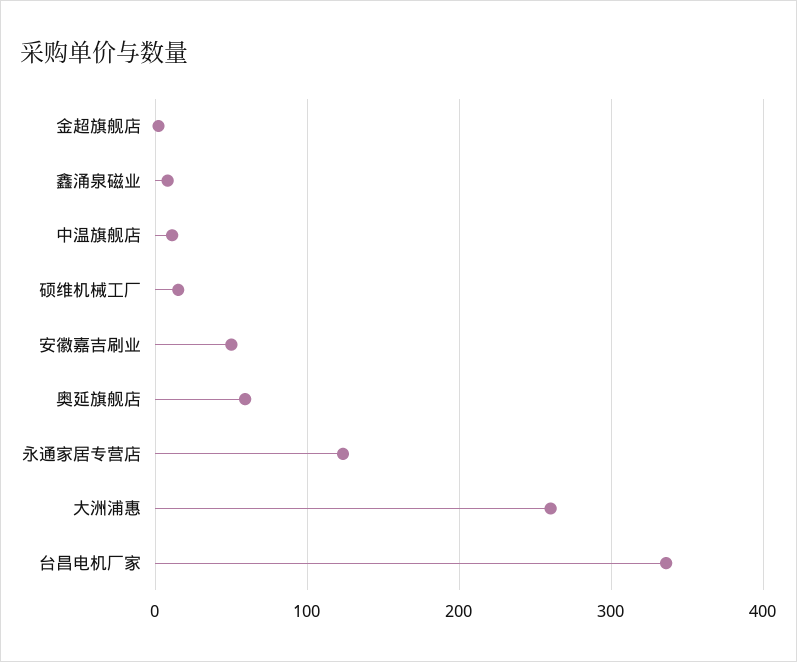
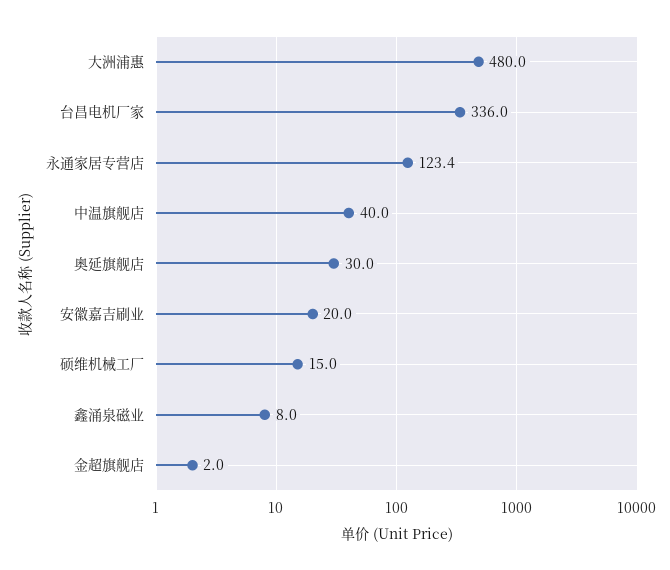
  {
    "金超旗舰店": 2,
    "鑫涌泉磁业": 8,
-   "中温旗舰店": 10,
+   "中温旗舰店": 40,
    "硕维机械工厂": 15,
-   "安徽嘉吉刷业": 50,
+   "安徽嘉吉刷业": 20,
-   "奥延旗舰店": 60,
+   "奥延旗舰店": 30,
    "永通家居专营店": 123.4,
-   "大洲浦惠": 260,
+   "大洲浦惠": 480,
    "台昌电机厂家": 336
  }

